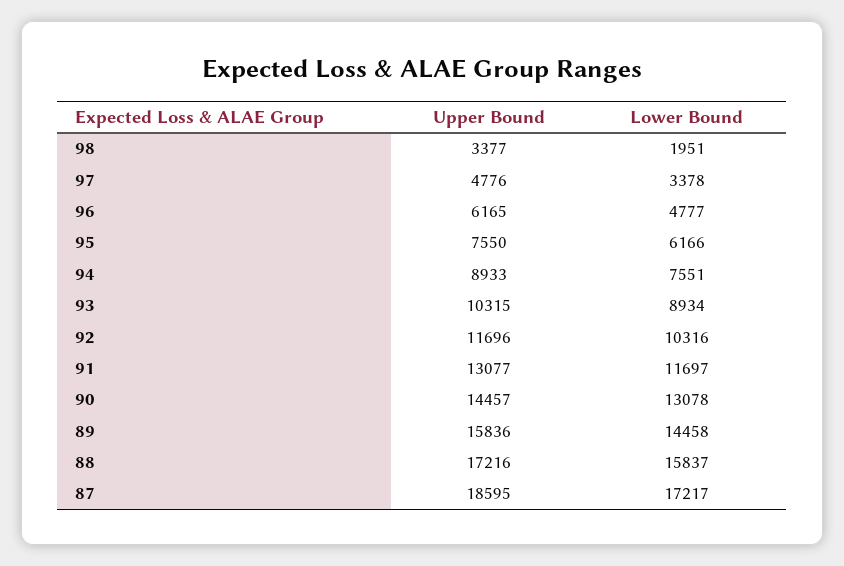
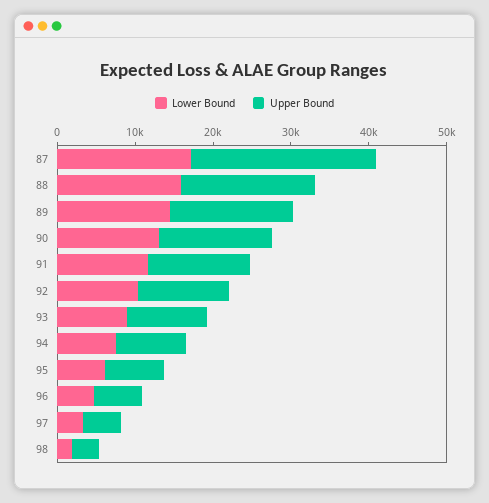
  {
    "Upper Bound": {
      "98": 3377,
      "97": 4776,
      "96": 6165,
      "95": 7550,
      "94": 8933,
      "93": 10315,
      "92": 11696,
      "91": 13077,
      "90": 14457,
      "89": 15836,
      "88": 17216,
-     "87": 18595
+     "87": 24000
    },
    "Lower Bound": {
      "98": 1951,
      "97": 3378,
      "96": 4777,
      "95": 6166,
      "94": 7551,
      "93": 8934,
      "92": 10316,
      "91": 11697,
      "90": 13078,
      "89": 14458,
      "88": 15837,
      "87": 17217
    }
  }

